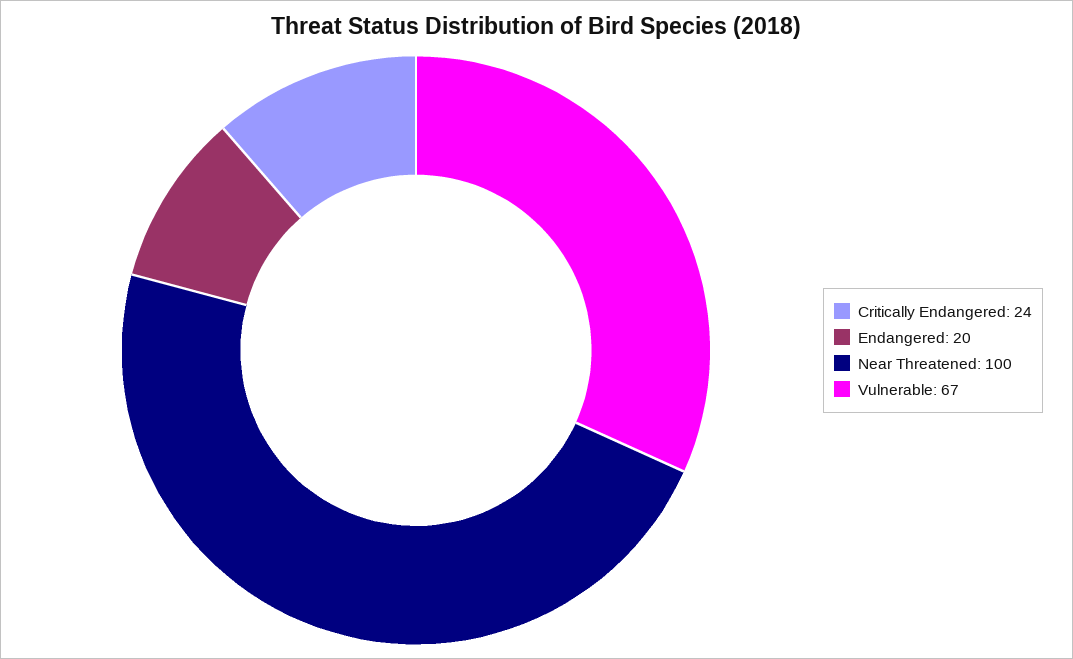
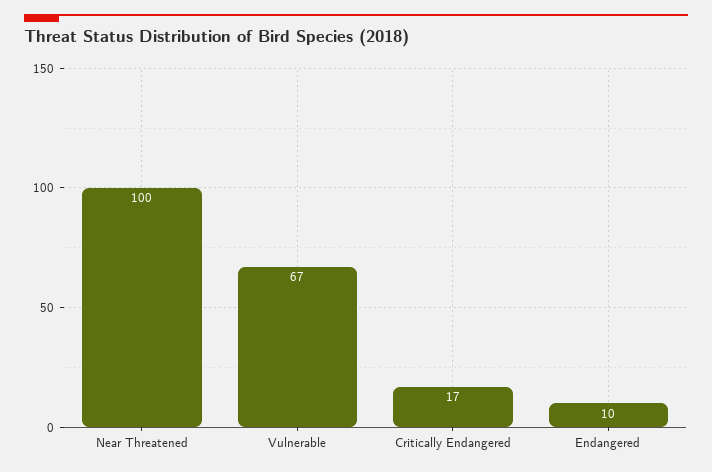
  {
-   "Critically Endangered": 24,
+   "Critically Endangered": 17,
-   "Endangered": 20,
+   "Endangered": 10,
    "Near Threatened": 100,
    "Vulnerable": 67
  }

